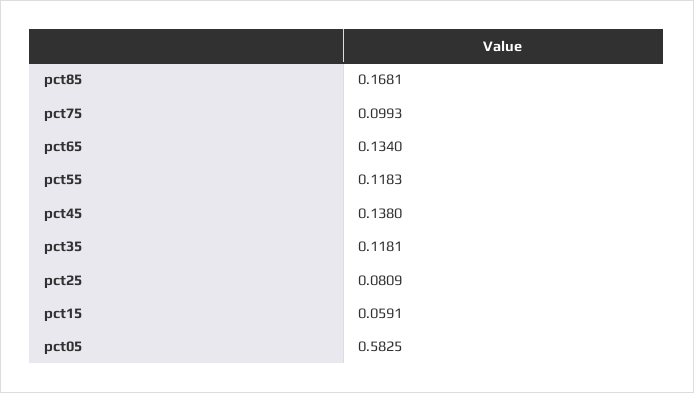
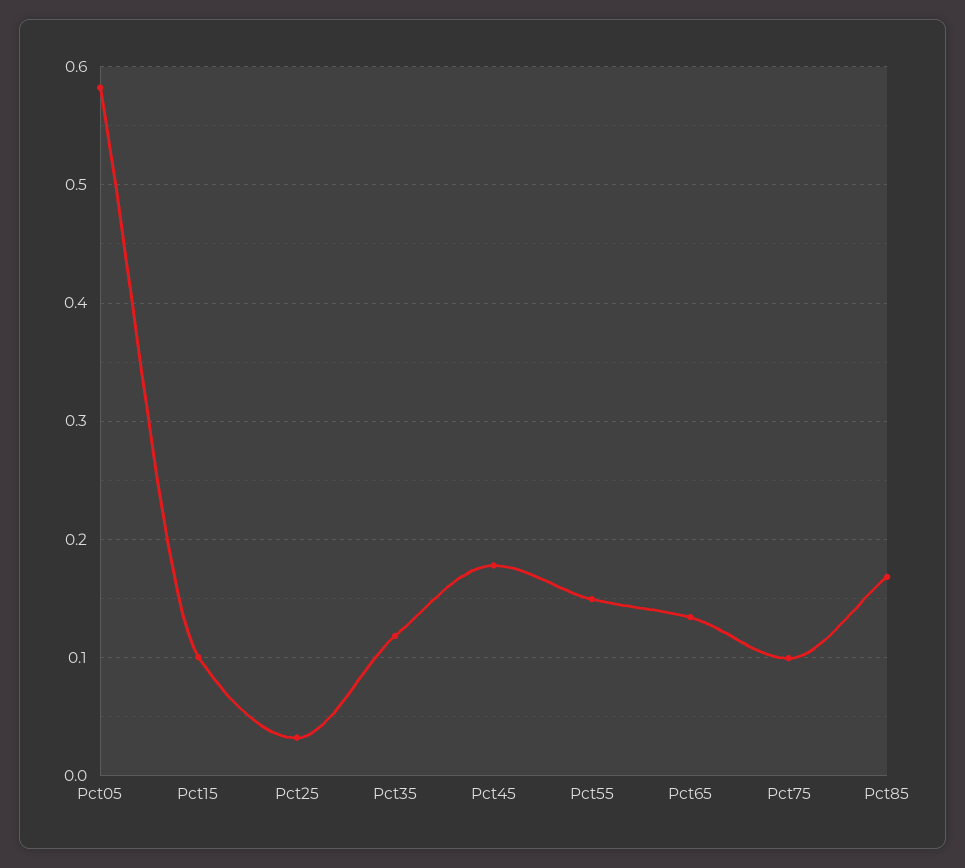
  {
    "pct85": 0.1681,
    "pct75": 0.0993,
    "pct65": 0.134,
-   "pct55": 0.1183,
+   "pct55": 0.15,
-   "pct45": 0.138,
+   "pct45": 0.18,
    "pct35": 0.1181,
-   "pct25": 0.0809,
+   "pct25": 0.03,
-   "pct15": 0.0591,
+   "pct15": 0.1,
    "pct05": 0.5825
  }

